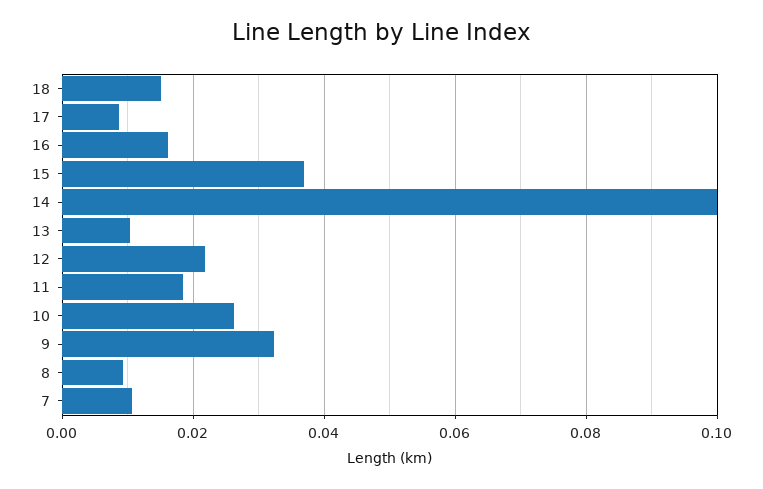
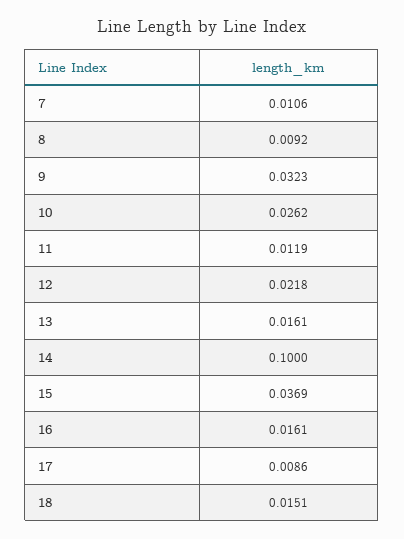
  {
    "18": 0.0151,
    "17": 0.0086,
    "16": 0.0161,
    "15": 0.0369,
    "14": 0.1,
-   "13": 0.01,
+   "13": 0.0161,
    "12": 0.0218,
-   "11": 0.018,
+   "11": 0.0119,
    "10": 0.0262,
    "9": 0.0323,
    "8": 0.0092,
    "7": 0.0106
  }

